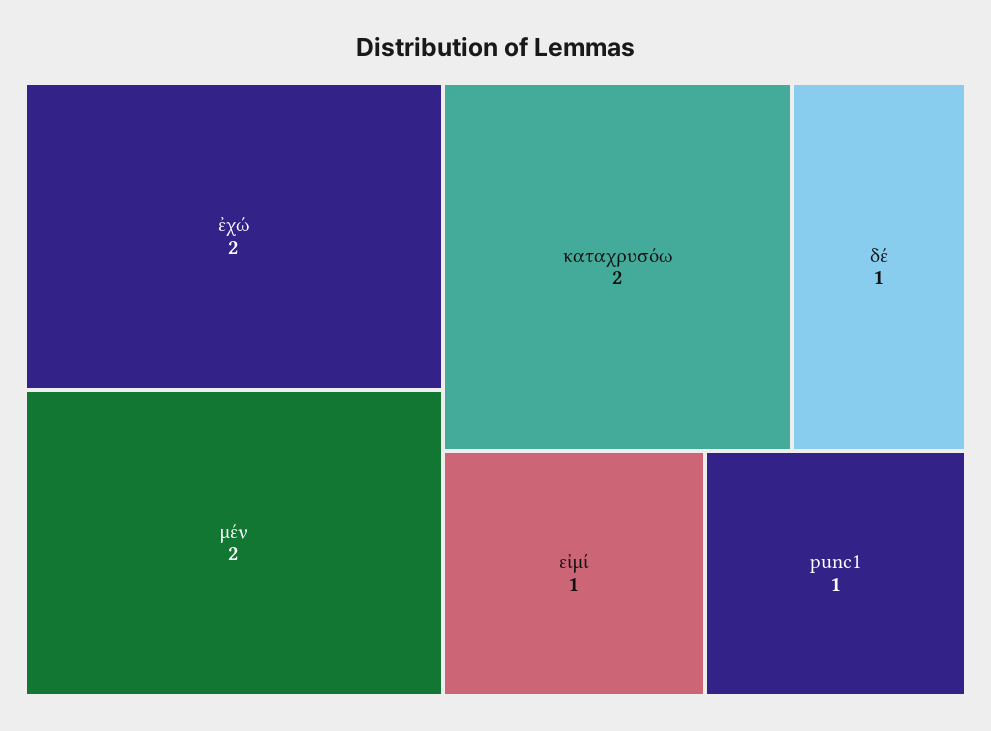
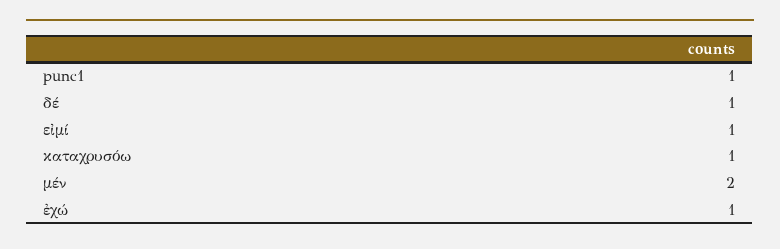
  {
-   "ἐχώ": 2,
+   "ἐχώ": 1,
    "μέν": 2,
-   "καταχρυσόω": 2,
+   "καταχρυσόω": 1,
    "δέ": 1,
    "εἰμί": 1,
    "punc1": 1
  }

